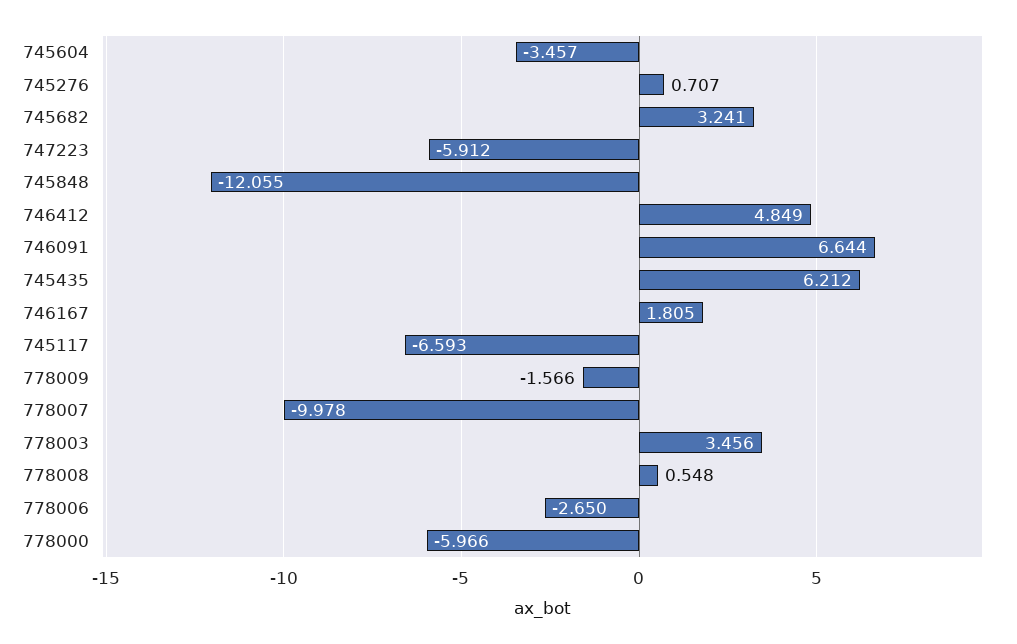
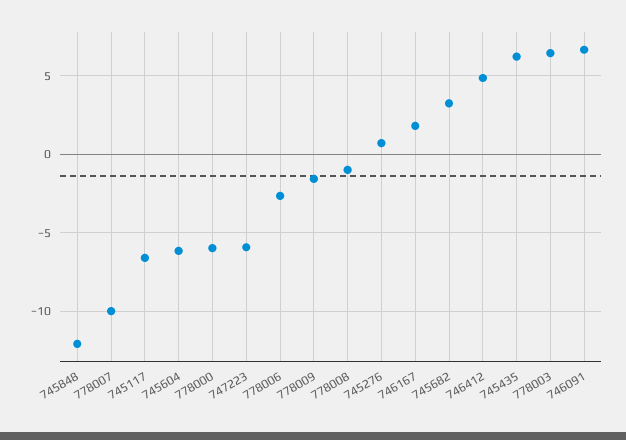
  {
-   "745604": -3.457,
+   "745604": -6,
    "745276": 0.707,
    "745682": 3.241,
    "747223": -5.912,
    "745848": -12.055,
    "746412": 4.849,
    "746091": 6.644,
    "745435": 6.212,
    "746167": 1.805,
    "745117": -6.593,
    "778009": -1.566,
    "778007": -9.978,
-   "778003": 3.456,
+   "778003": 6.5,
-   "778008": 0.548,
+   "778008": -1,
    "778006": -2.65,
    "778000": -5.966
  }

